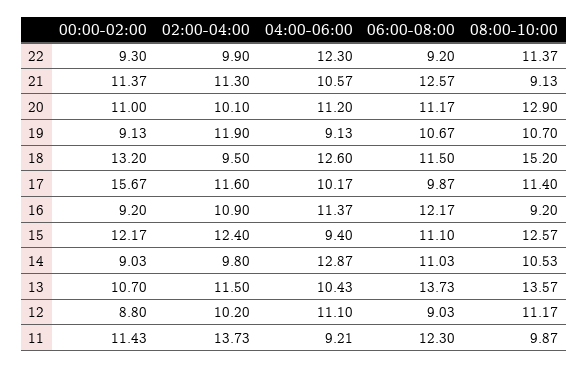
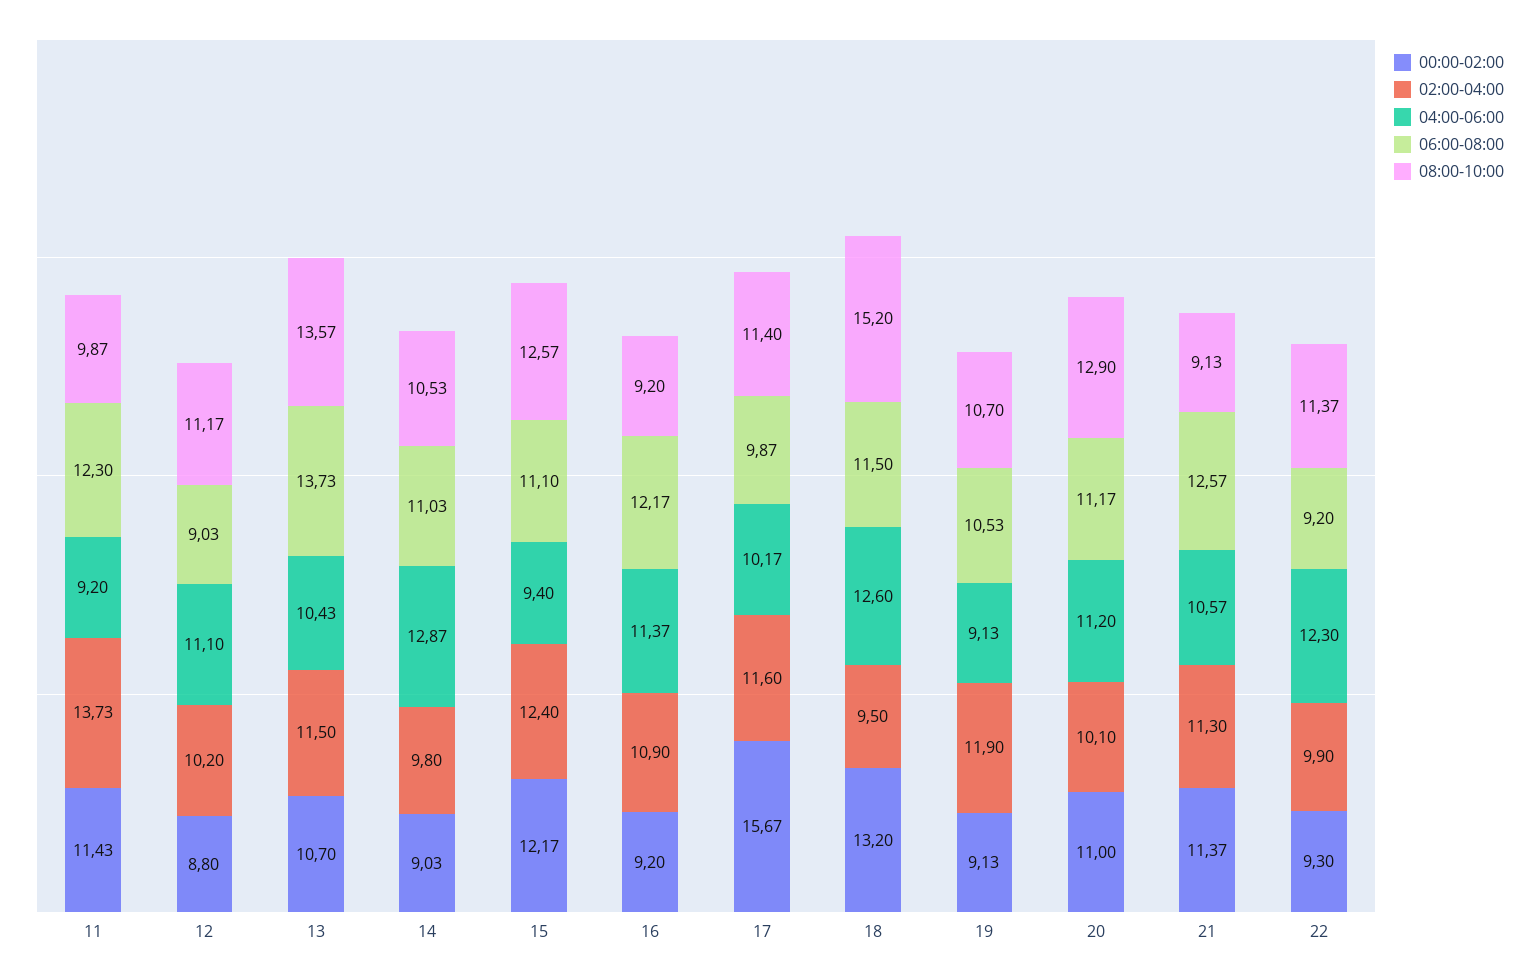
  {
    "00:00-02:00": {
      "22": 9.3,
      "21": 11.37,
      "20": 11,
      "19": 9.13,
      "18": 13.2,
      "17": 15.67,
      "16": 9.2,
      "15": 12.17,
      "14": 9.03,
      "13": 10.7,
      "12": 8.8,
      "11": 11.43
    },
    "02:00-04:00": {
      "22": 9.9,
      "21": 11.3,
      "20": 10.1,
      "19": 11.9,
      "18": 9.5,
      "17": 11.6,
      "16": 10.9,
      "15": 12.4,
      "14": 9.8,
      "13": 11.5,
      "12": 10.2,
      "11": 13.73
    },
    "04:00-06:00": {
      "22": 12.3,
      "21": 10.57,
      "20": 11.2,
      "19": 9.13,
      "18": 12.6,
      "17": 10.17,
      "16": 11.37,
      "15": 9.4,
      "14": 12.87,
      "13": 10.43,
      "12": 11.1,
-     "11": 9.21
+     "11": 9.2
    },
    "06:00-08:00": {
      "22": 9.2,
      "21": 12.57,
      "20": 11.17,
-     "19": 10.67,
+     "19": 10.53,
      "18": 11.5,
      "17": 9.87,
      "16": 12.17,
      "15": 11.1,
      "14": 11.03,
      "13": 13.73,
      "12": 9.03,
      "11": 12.3
    },
    "08:00-10:00": {
      "22": 11.37,
      "21": 9.13,
      "20": 12.9,
      "19": 10.7,
      "18": 15.2,
      "17": 11.4,
      "16": 9.2,
      "15": 12.57,
      "14": 10.53,
      "13": 13.57,
      "12": 11.17,
      "11": 9.87
    }
  }

